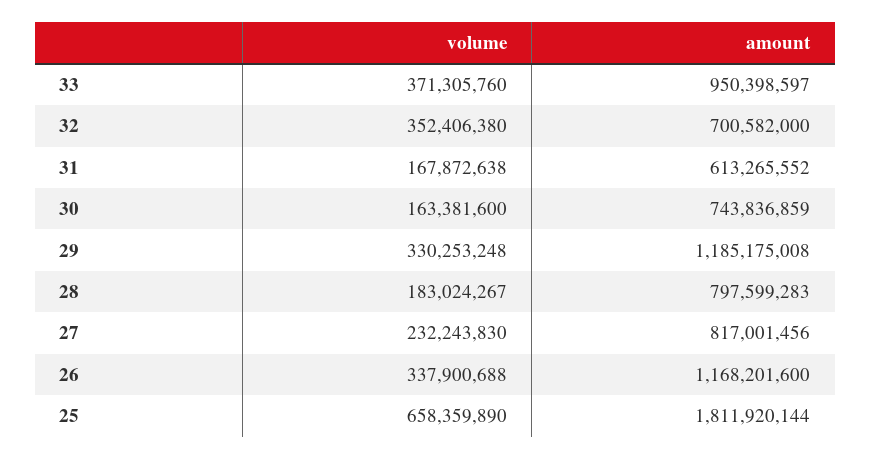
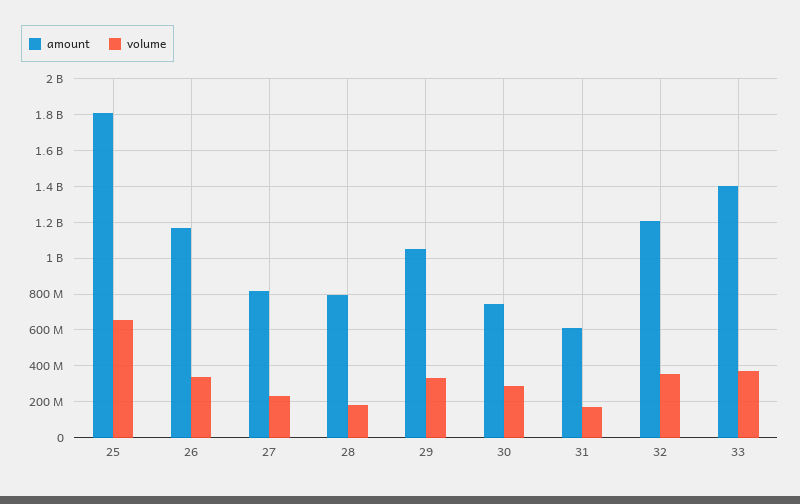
  {
    "volume": {
      "33": 371305760,
      "32": 352406380,
      "31": 167872638,
-     "30": 163381600,
+     "30": 300000000,
      "29": 330253248,
      "28": 183024267,
      "27": 232243830,
      "26": 337900688,
      "25": 658359890
    },
    "amount": {
-     "33": 950398597,
+     "33": 1400000000,
-     "32": 700582000,
+     "32": 1200000000,
      "31": 613265552,
      "30": 743836859,
-     "29": 1185175008,
+     "29": 1050000000,
      "28": 797599283,
      "27": 817001456,
      "26": 1168201600,
      "25": 1811920144
    }
  }

